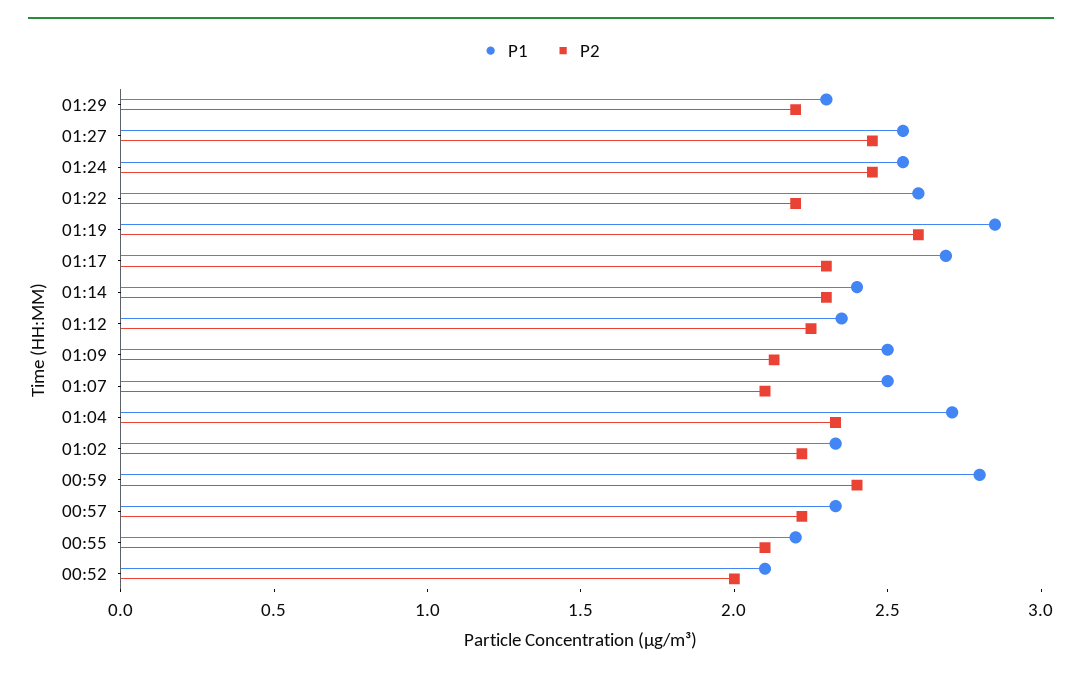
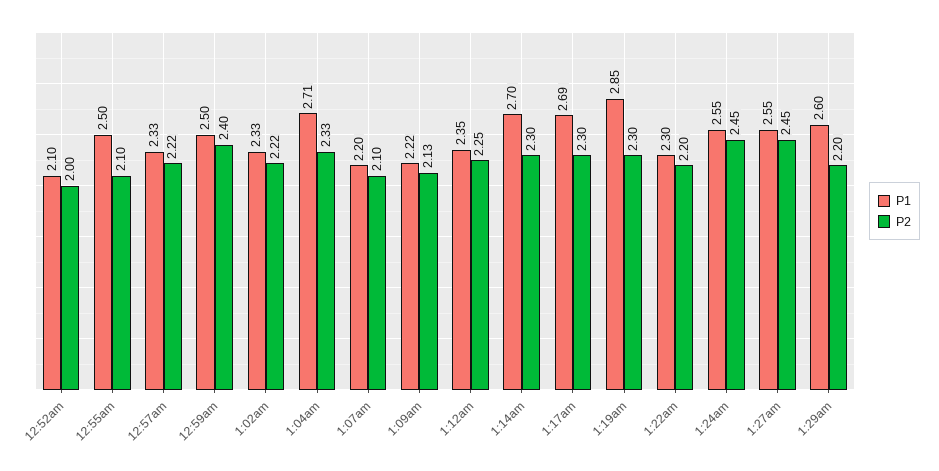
  {
    "P1": {
-     "01:29": 2.3,
+     "01:29": 2.6,
      "01:27": 2.55,
      "01:24": 2.55,
-     "01:22": 2.6,
+     "01:22": 2.3,
      "01:19": 2.85,
      "01:17": 2.69,
-     "01:14": 2.4,
+     "01:14": 2.7,
      "01:12": 2.35,
-     "01:09": 2.5,
+     "01:09": 2.22,
-     "01:07": 2.5,
+     "01:07": 2.2,
      "01:04": 2.71,
      "01:02": 2.33,
-     "00:59": 2.8,
+     "00:59": 2.5,
      "00:57": 2.33,
-     "00:55": 2.2,
+     "00:55": 2.5,
      "00:52": 2.1
    },
    "P2": {
      "01:29": 2.2,
      "01:27": 2.45,
      "01:24": 2.45,
      "01:22": 2.2,
-     "01:19": 2.6,
+     "01:19": 2.3,
      "01:17": 2.3,
      "01:14": 2.3,
      "01:12": 2.25,
      "01:09": 2.13,
      "01:07": 2.1,
      "01:04": 2.33,
      "01:02": 2.22,
      "00:59": 2.4,
      "00:57": 2.22,
      "00:55": 2.1,
      "00:52": 2
    }
  }

